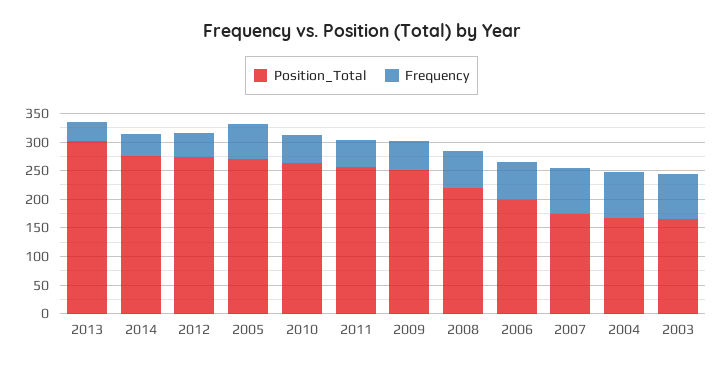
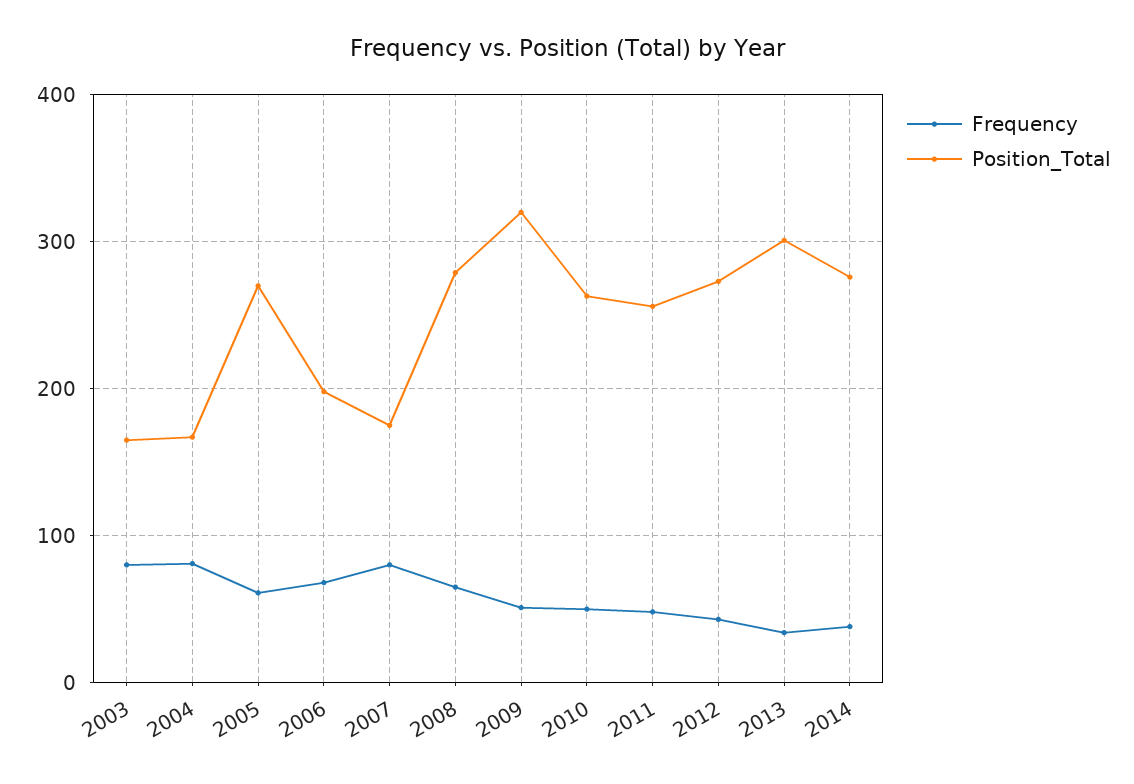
  {
    "Position_Total": {
      "2013": 300,
      "2014": 280,
      "2012": 270,
      "2005": 270,
      "2010": 260,
      "2011": 260,
-     "2009": 250,
+     "2009": 320,
-     "2008": 225,
+     "2008": 280,
      "2006": 200,
      "2007": 180,
      "2004": 170,
      "2003": 170
    },
    "Frequency": {
      "2013": 30,
      "2014": 40,
      "2012": 40,
      "2005": 60,
      "2010": 50,
      "2011": 50,
      "2009": 50,
      "2008": 70,
      "2006": 70,
      "2007": 80,
      "2004": 80,
      "2003": 80
    }
  }

